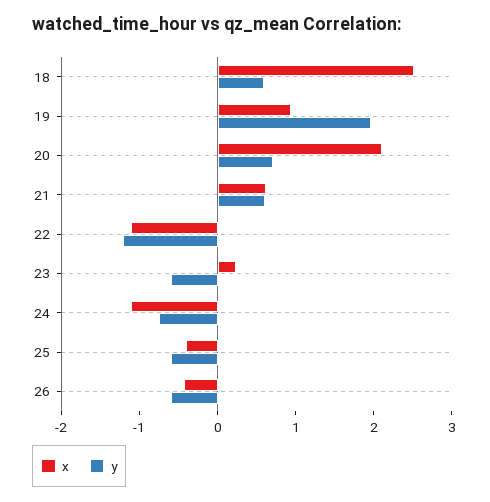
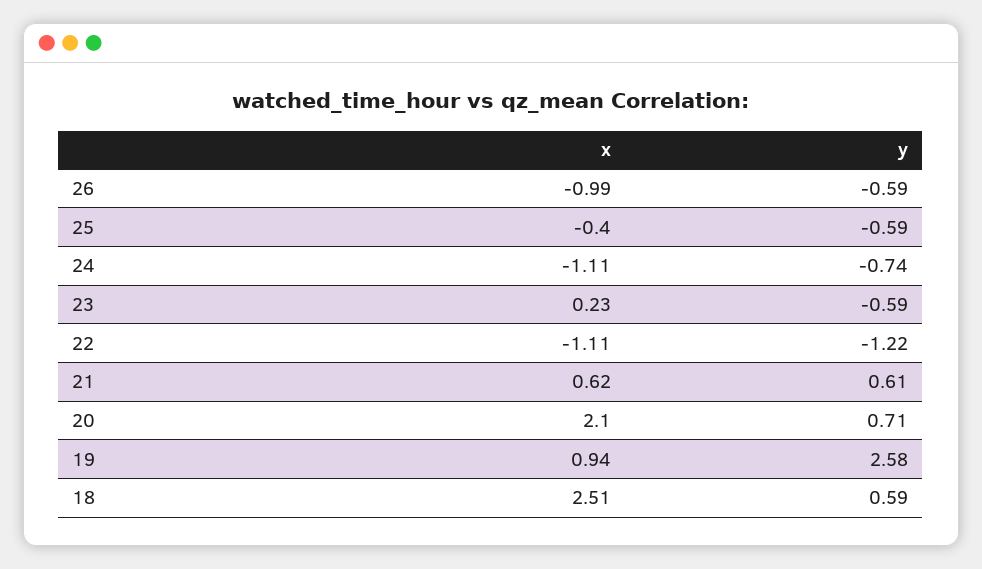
  {
    "x": {
      "18": 2.51,
      "19": 0.94,
      "20": 2.1,
      "21": 0.62,
      "22": -1.11,
      "23": 0.23,
      "24": -1.11,
      "25": -0.4,
-     "26": -0.4
+     "26": -0.99
    },
    "y": {
      "18": 0.59,
-     "19": 2,
+     "19": 2.58,
      "20": 0.71,
      "21": 0.61,
      "22": -1.22,
      "23": -0.59,
      "24": -0.74,
      "25": -0.59,
      "26": -0.59
    }
  }

